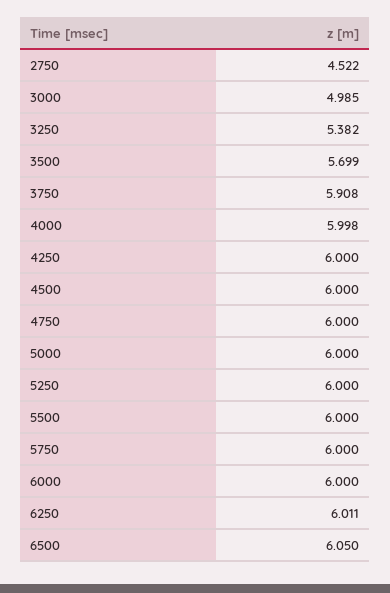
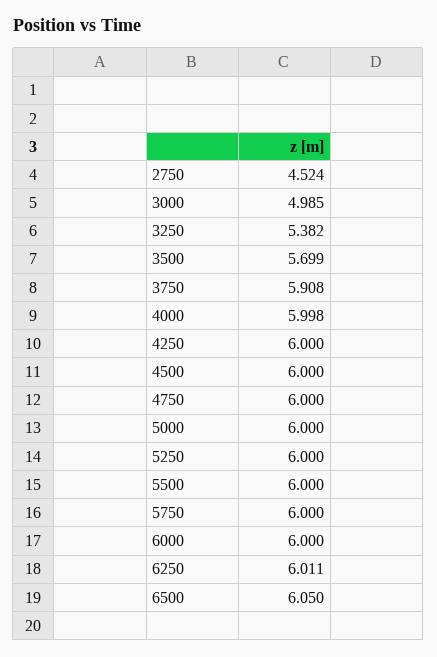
  {
-   "2750": 4.522,
+   "2750": 4.524,
    "3000": 4.985,
    "3250": 5.382,
    "3500": 5.699,
    "3750": 5.908,
    "4000": 5.998,
    "4250": 6,
    "4500": 6,
    "4750": 6,
    "5000": 6,
    "5250": 6,
    "5500": 6,
    "5750": 6,
    "6000": 6,
    "6250": 6.011,
    "6500": 6.05
  }

